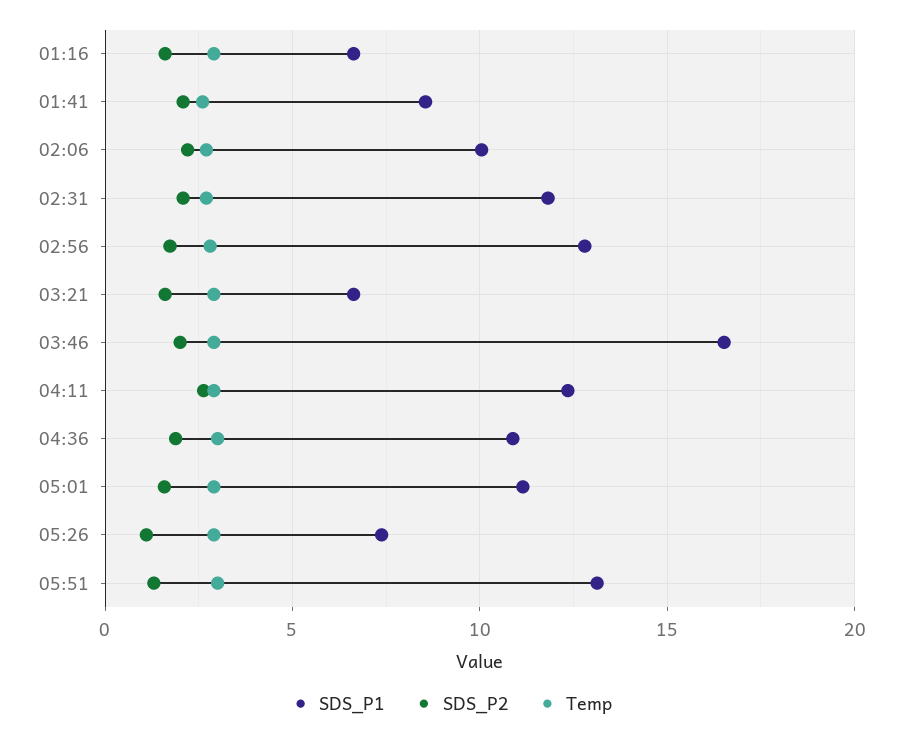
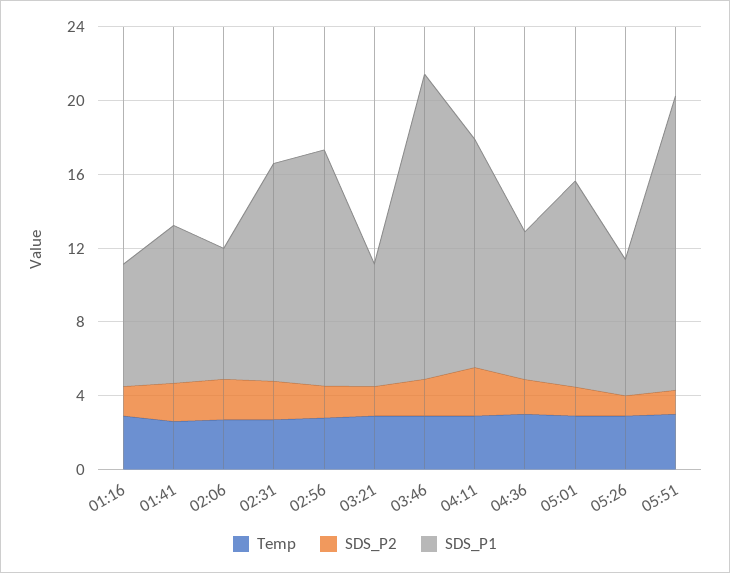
  {
    "SDS_P1": {
      "01:16": 6.5,
      "01:41": 8.5,
-     "02:06": 10,
+     "02:06": 7,
      "02:31": 12,
      "02:56": 13,
      "03:21": 6.5,
      "03:46": 16.5,
      "04:11": 12.5,
-     "04:36": 11,
+     "04:36": 8,
      "05:01": 11,
      "05:26": 7.5,
-     "05:51": 13
+     "05:51": 16
    },
    "SDS_P2": {
      "01:16": 1.5,
      "01:41": 2,
      "02:06": 2,
      "02:31": 2,
      "02:56": 1.5,
      "03:21": 1.5,
      "03:46": 2,
      "04:11": 2.5,
      "04:36": 2,
      "05:01": 1.5,
      "05:26": 1,
      "05:51": 1.5
    },
    "Temp": {
      "01:16": 3,
      "01:41": 2.5,
      "02:06": 2.5,
      "02:31": 2.5,
      "02:56": 3,
      "03:21": 3,
      "03:46": 3,
      "04:11": 3,
      "04:36": 3,
      "05:01": 3,
      "05:26": 3,
      "05:51": 3
    }
  }

